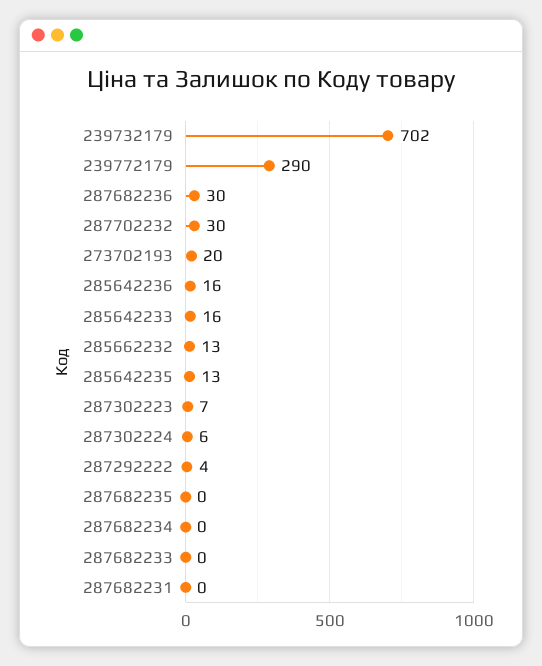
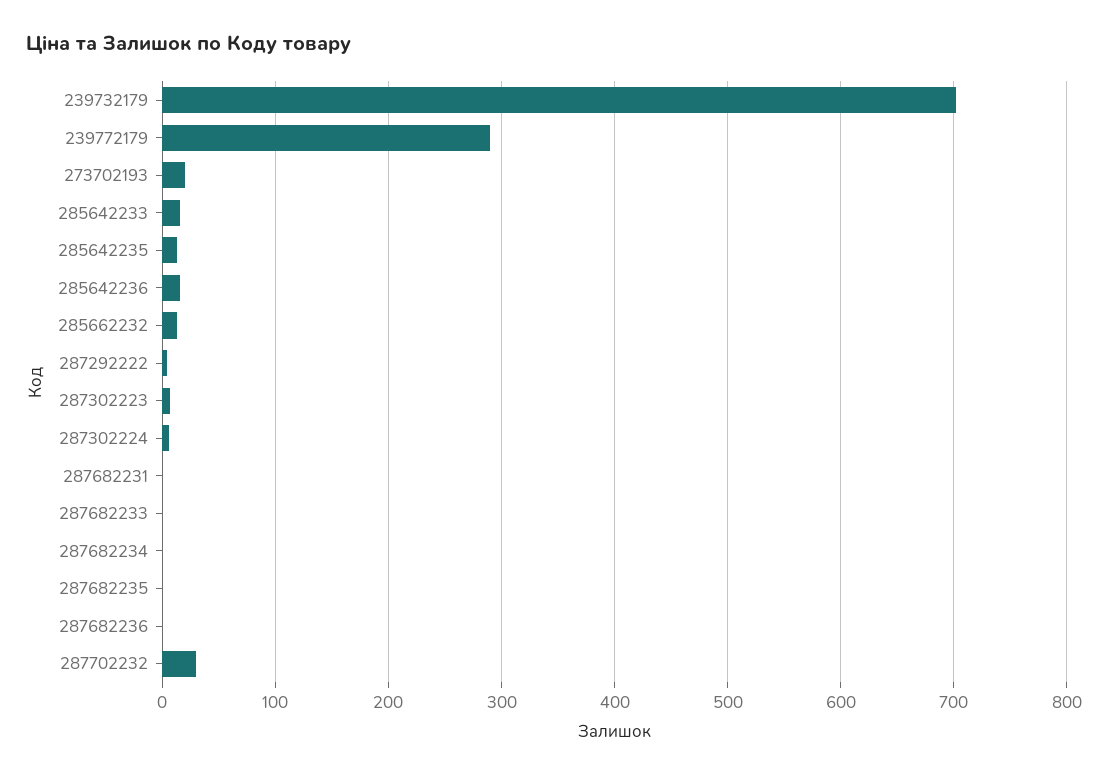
  {
    "239732179": 702,
    "239772179": 290,
-   "287682236": 30,
+   "287682236": 0,
    "287702232": 30,
    "273702193": 20,
    "285642236": 16,
    "285642233": 16,
    "285662232": 13,
    "285642235": 13,
    "287302223": 7,
    "287302224": 6,
    "287292222": 4,
    "287682235": 0,
    "287682234": 0,
    "287682233": 0,
    "287682231": 0
  }

